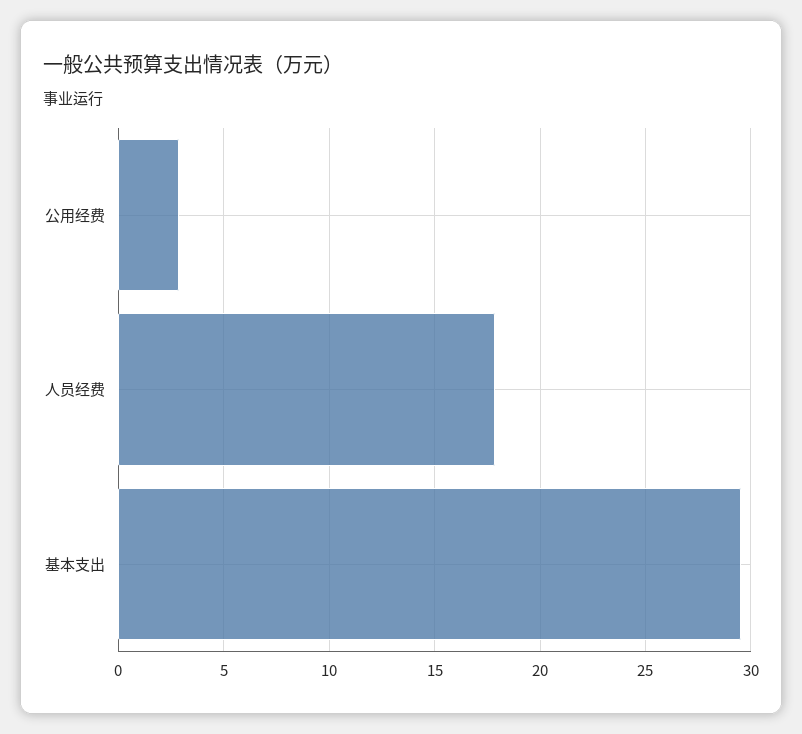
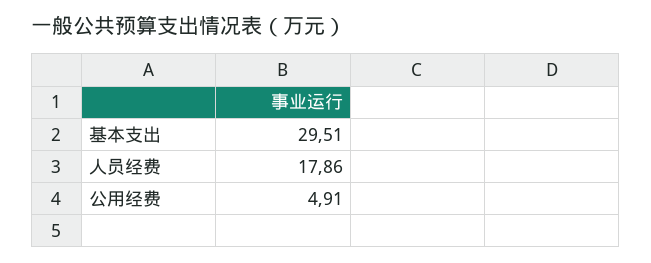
  {
-   "公用经费": 3,
+   "公用经费": 4.91,
    "人员经费": 17.86,
    "基本支出": 29.51
  }

